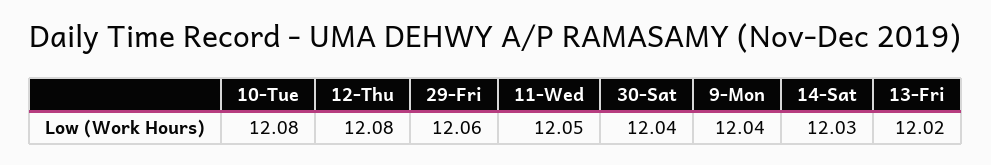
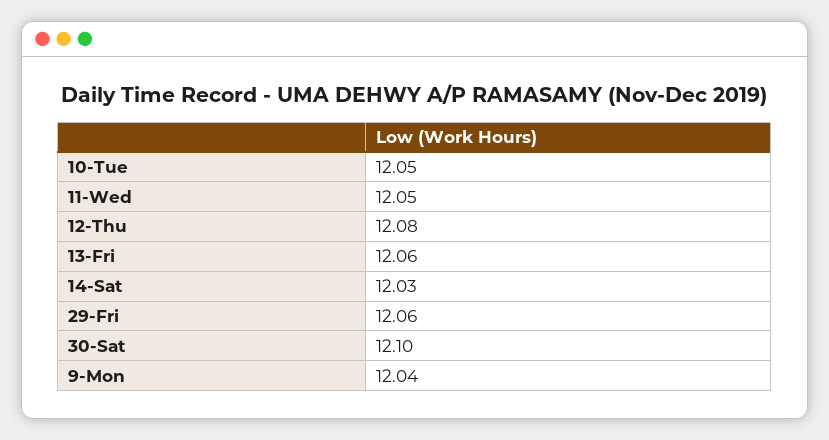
  {
-   "10-Tue": 12.08,
+   "10-Tue": 12.05,
    "12-Thu": 12.08,
    "29-Fri": 12.06,
    "11-Wed": 12.05,
-   "30-Sat": 12.04,
+   "30-Sat": 12.1,
    "9-Mon": 12.04,
    "14-Sat": 12.03,
-   "13-Fri": 12.02
+   "13-Fri": 12.06
  }

